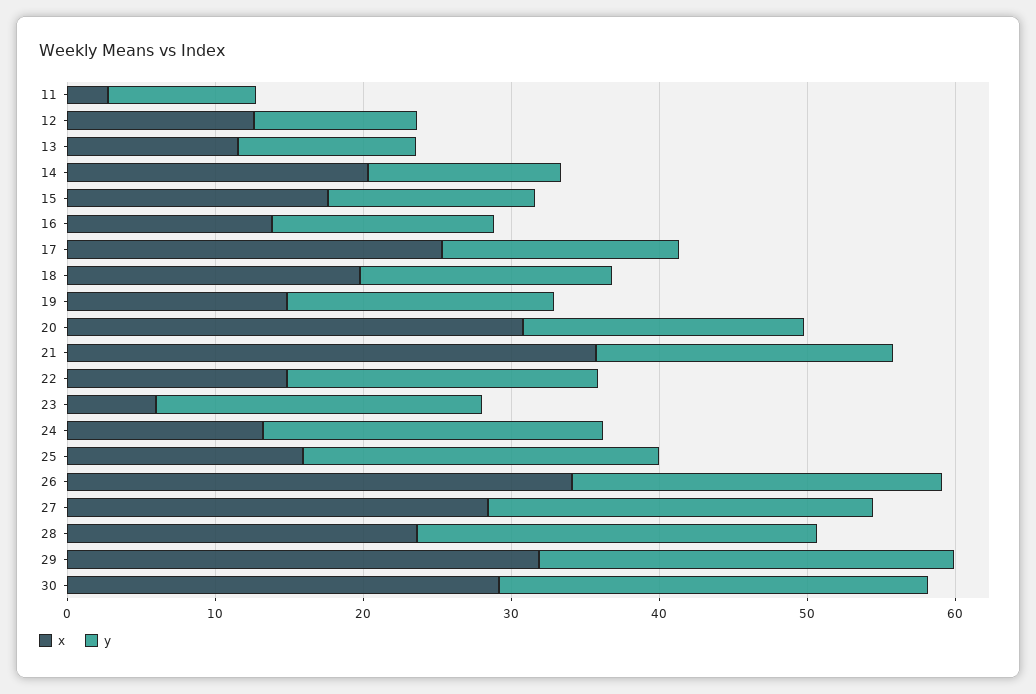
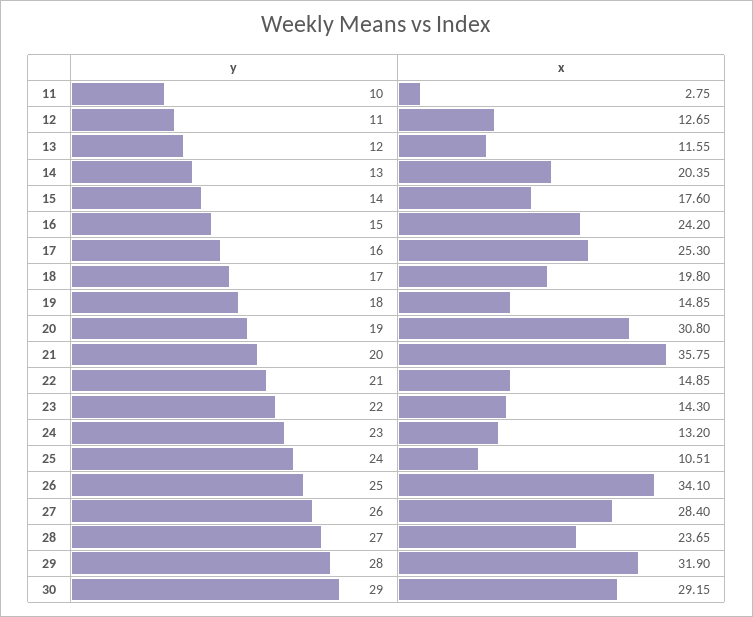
  {
    "x": {
      "11": 2.75,
      "12": 12.65,
      "13": 11.55,
      "14": 20.35,
      "15": 17.6,
-     "16": 14,
+     "16": 24.2,
      "17": 25.3,
      "18": 19.8,
      "19": 14.85,
      "20": 30.8,
      "21": 35.75,
      "22": 14.85,
-     "23": 6,
+     "23": 14.3,
      "24": 13.2,
-     "25": 16,
+     "25": 10.51,
      "26": 34.1,
      "27": 28.4,
      "28": 23.65,
      "29": 31.9,
      "30": 29.15
    },
    "y": {
      "11": 10,
      "12": 11,
      "13": 12,
      "14": 13,
      "15": 14,
      "16": 15,
      "17": 16,
      "18": 17,
      "19": 18,
      "20": 19,
      "21": 20,
      "22": 21,
      "23": 22,
      "24": 23,
      "25": 24,
      "26": 25,
      "27": 26,
      "28": 27,
      "29": 28,
      "30": 29
    }
  }

